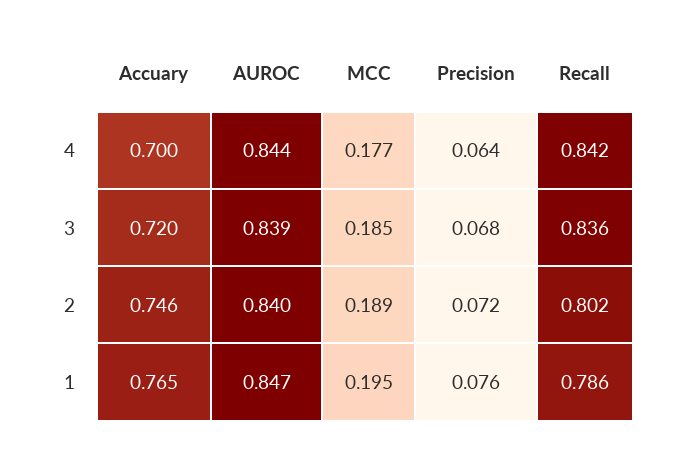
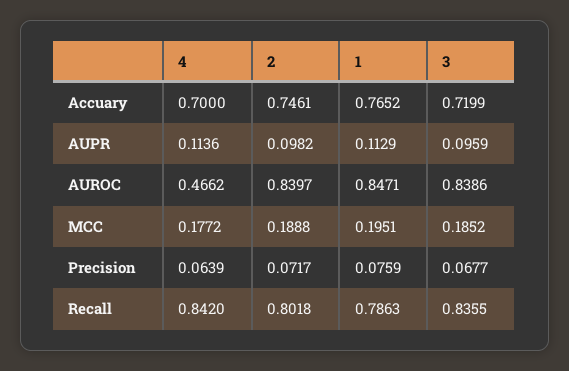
  {
    "Accuary": {
      "4": 0.7,
      "3": 0.7199,
      "2": 0.7461,
      "1": 0.7652
    },
    "AUROC": {
-     "4": 0.844,
+     "4": 0.4662,
      "3": 0.8386,
      "2": 0.8397,
      "1": 0.8471
    },
    "MCC": {
      "4": 0.1772,
      "3": 0.1852,
      "2": 0.1888,
      "1": 0.1951
    },
    "Precision": {
      "4": 0.0639,
      "3": 0.0677,
      "2": 0.0717,
      "1": 0.0759
    },
    "Recall": {
      "4": 0.842,
      "3": 0.8355,
      "2": 0.8018,
      "1": 0.7863
-   }
+   },
+   "AUPR": {
+     "4": 0.1136,
+     "2": 0.0982,
+     "1": 0.1129,
+     "3": 0.0959
+   }
  }

